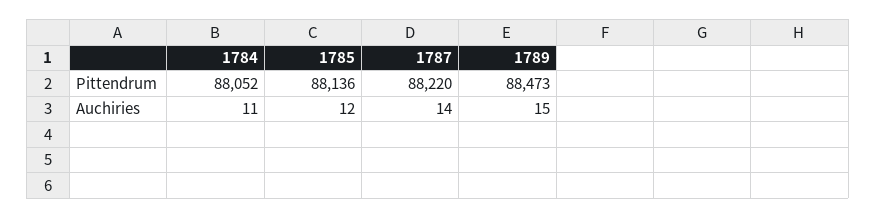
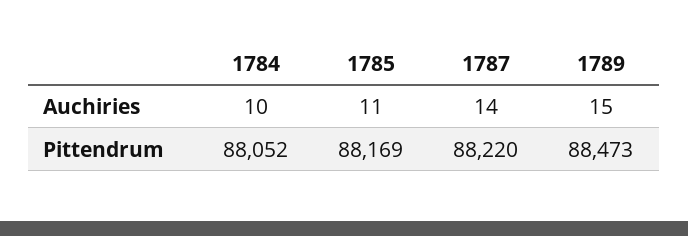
  {
    "1784": {
      "Pittendrum": 88052,
-     "Auchiries": 11
+     "Auchiries": 10
    },
    "1785": {
-     "Pittendrum": 88136,
+     "Pittendrum": 88169,
-     "Auchiries": 12
+     "Auchiries": 11
    },
    "1787": {
      "Pittendrum": 88220,
      "Auchiries": 14
    },
    "1789": {
      "Pittendrum": 88473,
      "Auchiries": 15
    }
  }

